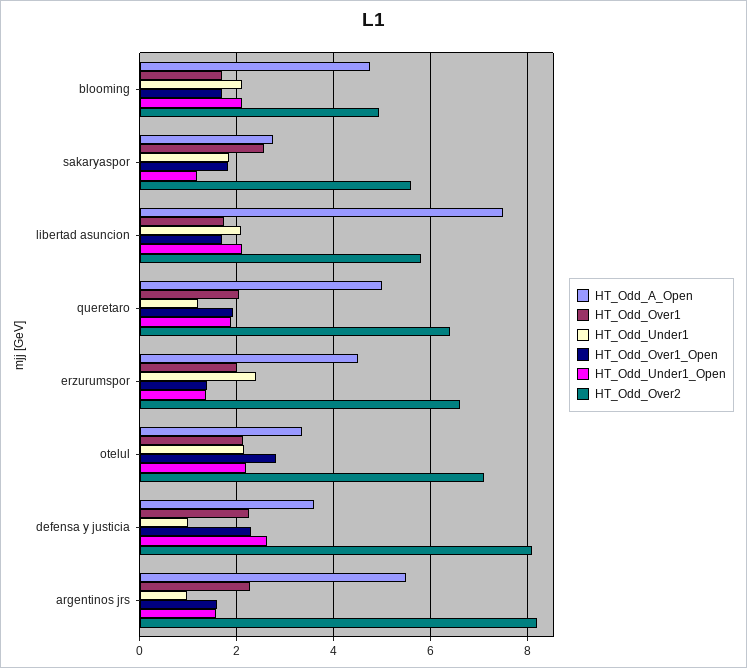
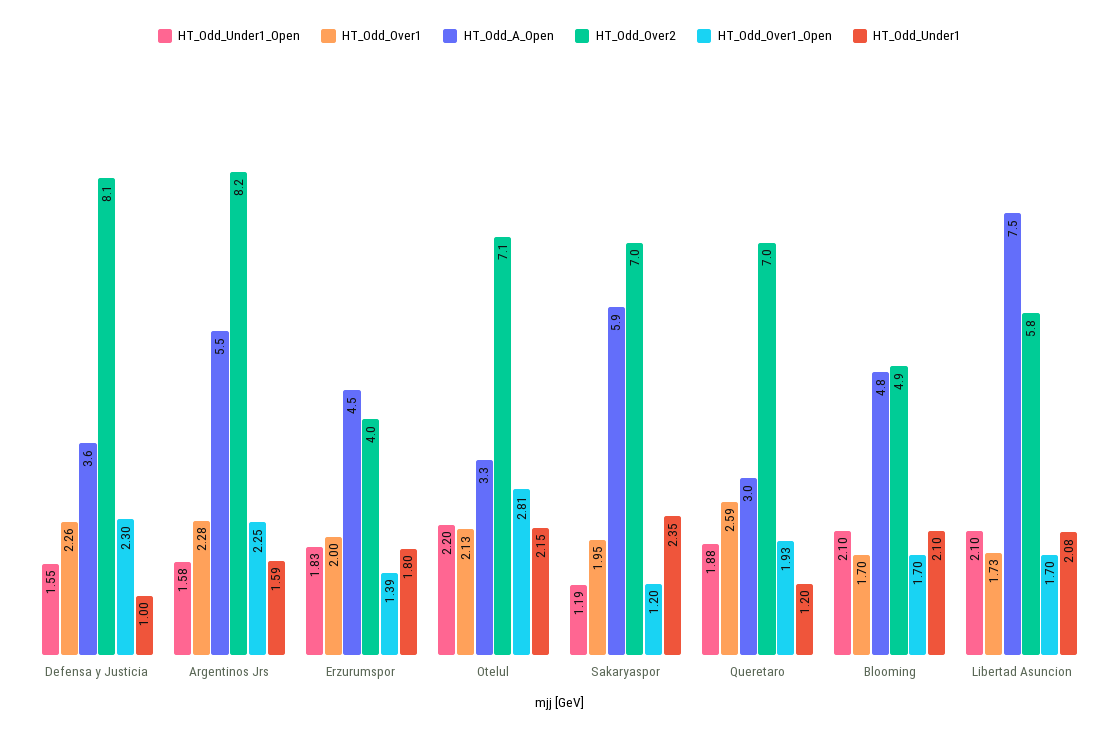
  {
    "HT_Odd_A_Open": {
      "blooming": 4.8,
-     "sakaryaspor": 2.8,
+     "sakaryaspor": 5.9,
      "libertad asuncion": 7.5,
-     "queretaro": 5,
+     "queretaro": 3,
      "erzurumspor": 4.5,
      "otelul": 3.3,
      "defensa y justicia": 3.6,
      "argentinos jrs": 5.5
    },
    "HT_Odd_Over1": {
      "blooming": 1.7,
-     "sakaryaspor": 2.6,
+     "sakaryaspor": 1.95,
      "libertad asuncion": 1.73,
-     "queretaro": 2,
+     "queretaro": 2.59,
      "erzurumspor": 2,
      "otelul": 2.13,
      "defensa y justicia": 2.26,
      "argentinos jrs": 2.28
    },
    "HT_Odd_Under1": {
      "blooming": 2.1,
-     "sakaryaspor": 1.8,
+     "sakaryaspor": 2.35,
      "libertad asuncion": 2.08,
      "queretaro": 1.2,
-     "erzurumspor": 2.4,
+     "erzurumspor": 1.8,
      "otelul": 2.15,
      "defensa y justicia": 1,
-     "argentinos jrs": 1
+     "argentinos jrs": 1.59
    },
    "HT_Odd_Over1_Open": {
      "blooming": 1.7,
-     "sakaryaspor": 1.8,
+     "sakaryaspor": 1.2,
      "libertad asuncion": 1.7,
      "queretaro": 1.93,
      "erzurumspor": 1.39,
      "otelul": 2.81,
      "defensa y justicia": 2.3,
-     "argentinos jrs": 1.6
+     "argentinos jrs": 2.25
    },
    "HT_Odd_Under1_Open": {
      "blooming": 2.1,
      "sakaryaspor": 1.19,
      "libertad asuncion": 2.1,
      "queretaro": 1.88,
-     "erzurumspor": 1.4,
+     "erzurumspor": 1.83,
      "otelul": 2.2,
-     "defensa y justicia": 2.6,
+     "defensa y justicia": 1.55,
      "argentinos jrs": 1.58
    },
    "HT_Odd_Over2": {
      "blooming": 4.9,
-     "sakaryaspor": 5.6,
+     "sakaryaspor": 7,
      "libertad asuncion": 5.8,
-     "queretaro": 6.4,
+     "queretaro": 7,
-     "erzurumspor": 6.6,
+     "erzurumspor": 4,
      "otelul": 7.1,
      "defensa y justicia": 8.1,
      "argentinos jrs": 8.2
    }
  }

